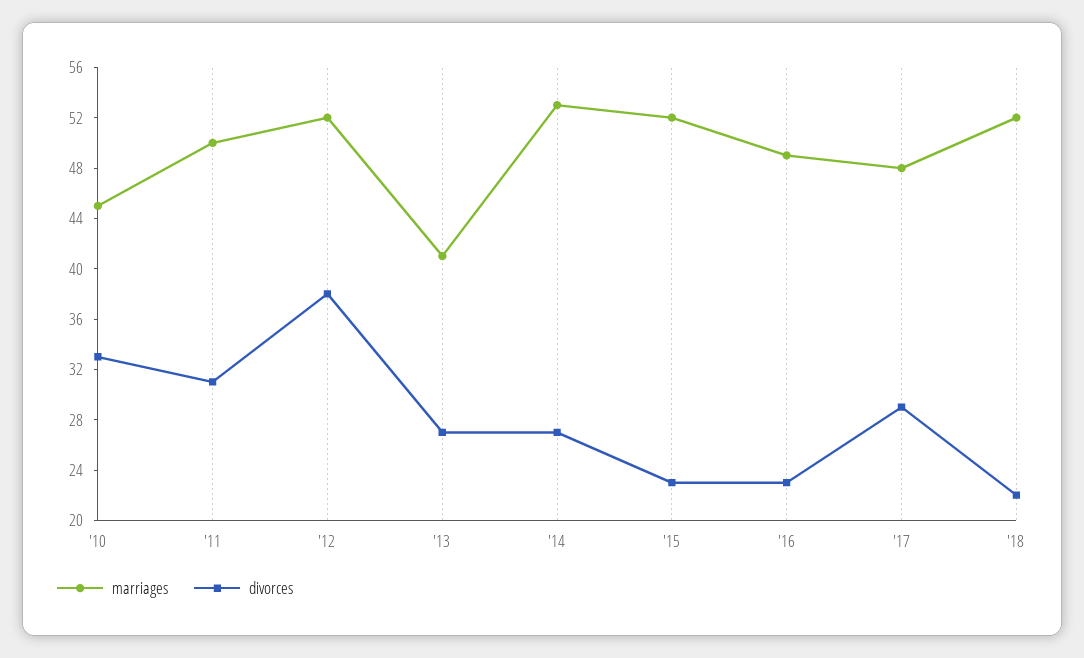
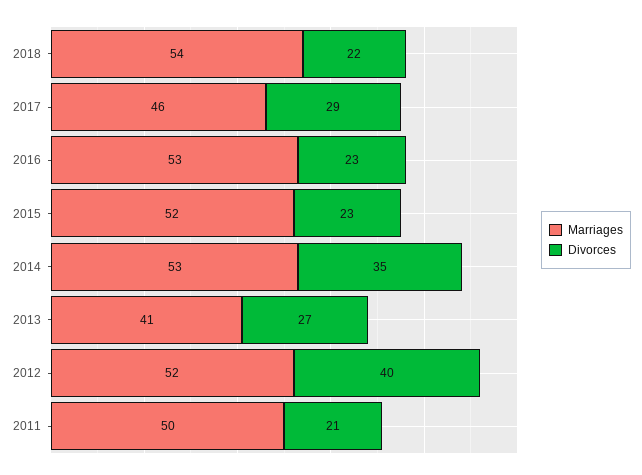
  {
    "marriages": {
-     "'10": 45,
      "'11": 50,
      "'12": 52,
      "'13": 41,
      "'14": 53,
      "'15": 52,
-     "'16": 49,
+     "'16": 53,
-     "'17": 48,
+     "'17": 46,
-     "'18": 52
+     "'18": 54
    },
    "divorces": {
-     "'10": 33,
-     "'11": 31,
+     "'11": 21,
-     "'12": 38,
+     "'12": 40,
      "'13": 27,
-     "'14": 27,
+     "'14": 35,
      "'15": 23,
      "'16": 23,
      "'17": 29,
      "'18": 22
    }
  }

